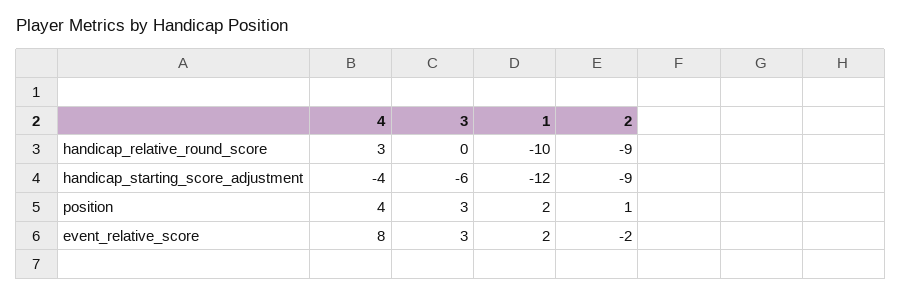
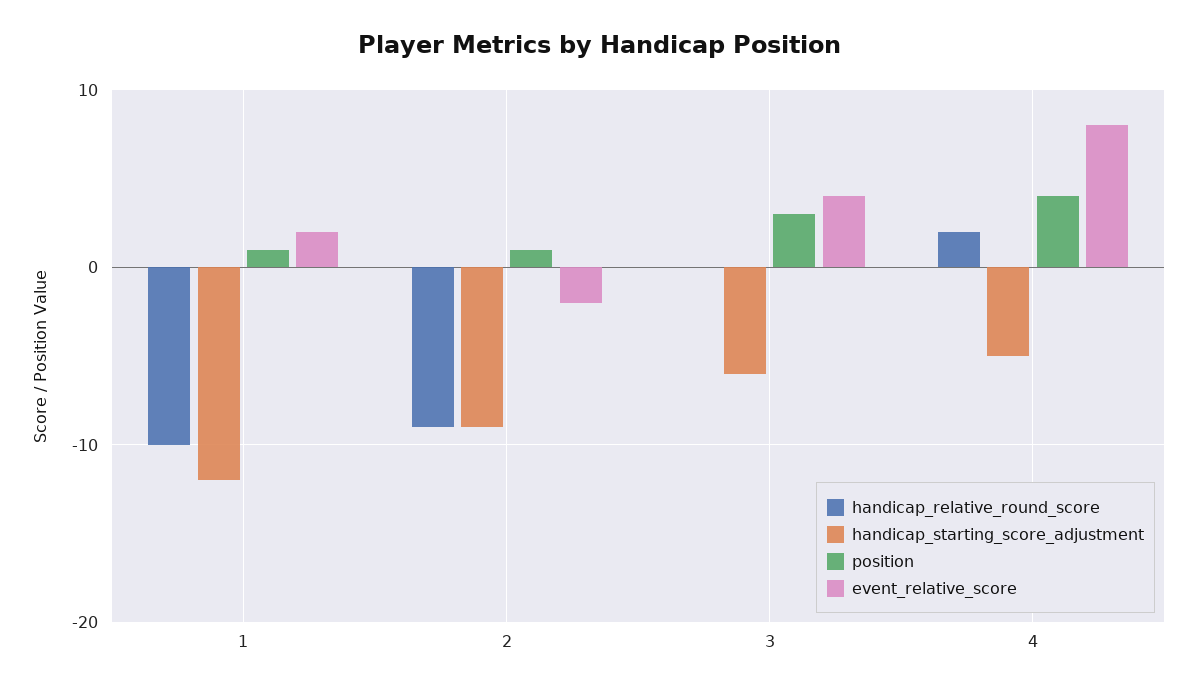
  {
    "handicap_relative_round_score": {
-     "4": 3,
+     "4": 2,
      "3": 0,
      "1": -10,
      "2": -9
    },
    "handicap_starting_score_adjustment": {
-     "4": -4,
+     "4": -5,
      "3": -6,
      "1": -12,
      "2": -9
    },
    "position": {
      "4": 4,
      "3": 3,
-     "1": 2,
+     "1": 1,
      "2": 1
    },
    "event_relative_score": {
      "4": 8,
-     "3": 3,
+     "3": 4,
      "1": 2,
      "2": -2
    }
  }

